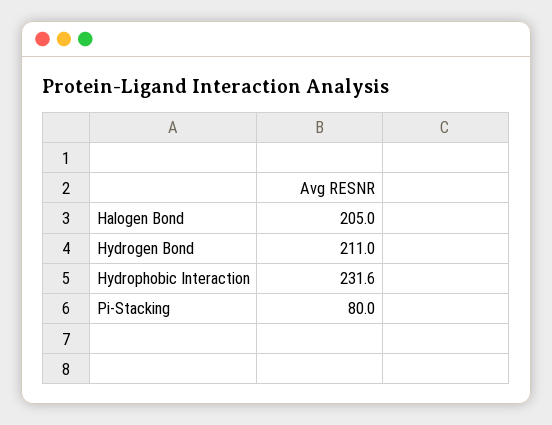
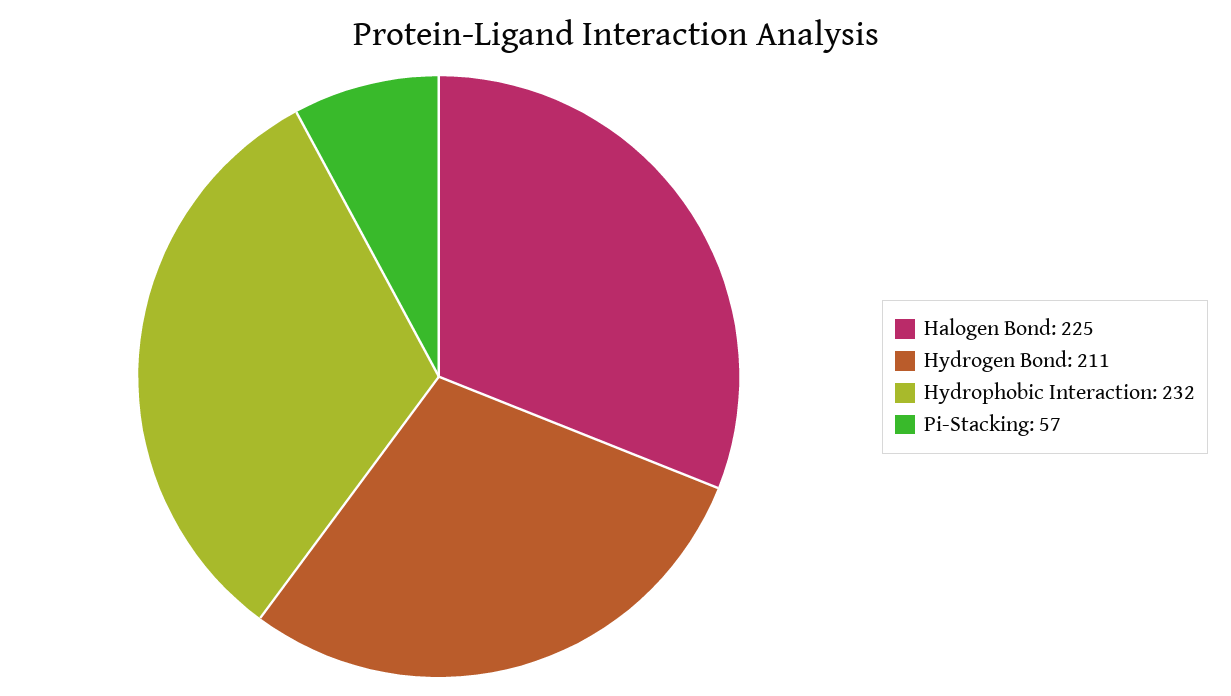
  {
-   "Halogen Bond": 205,
+   "Halogen Bond": 225,
    "Hydrogen Bond": 211,
    "Hydrophobic Interaction": 231.6,
-   "Pi-Stacking": 80
+   "Pi-Stacking": 57
  }

